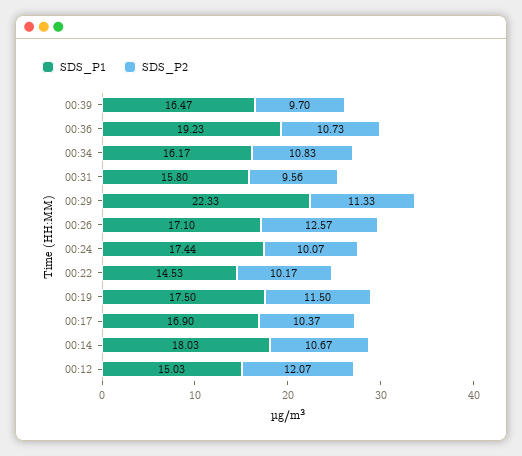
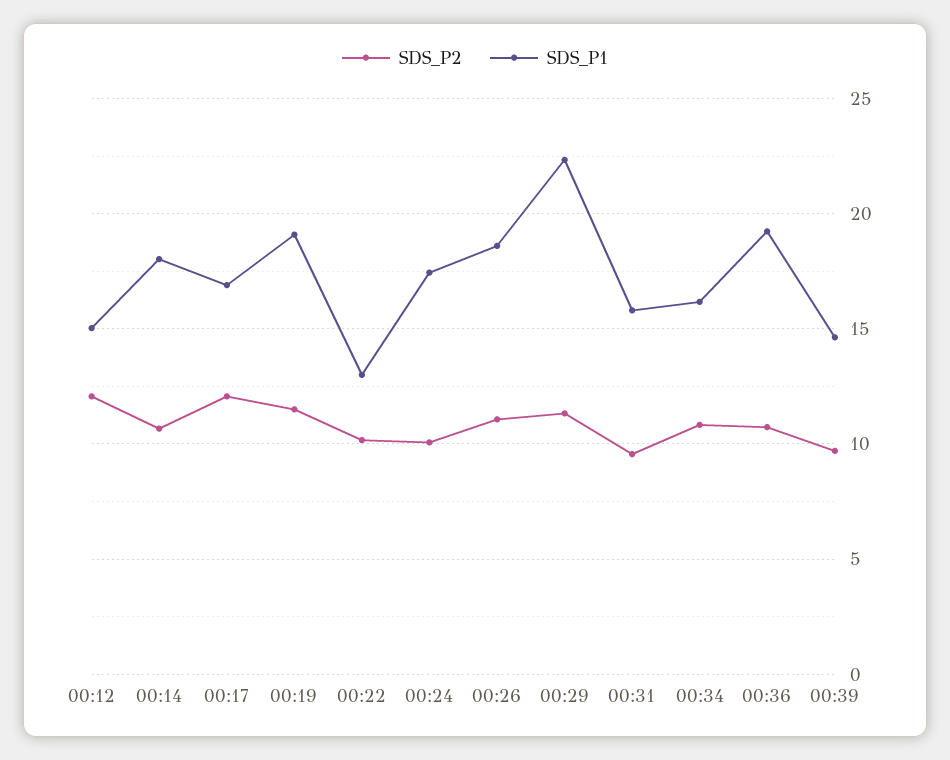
  {
    "SDS_P1": {
-     "00:39": 16.47,
+     "00:39": 14.5,
      "00:36": 19.23,
      "00:34": 16.17,
      "00:31": 15.8,
      "00:29": 22.33,
-     "00:26": 17.1,
+     "00:26": 18.5,
      "00:24": 17.44,
-     "00:22": 14.53,
+     "00:22": 13,
-     "00:19": 17.5,
+     "00:19": 19,
      "00:17": 16.9,
      "00:14": 18.03,
      "00:12": 15.03
    },
    "SDS_P2": {
      "00:39": 9.7,
      "00:36": 10.73,
      "00:34": 10.83,
      "00:31": 9.56,
      "00:29": 11.33,
-     "00:26": 12.57,
+     "00:26": 11,
      "00:24": 10.07,
      "00:22": 10.17,
      "00:19": 11.5,
-     "00:17": 10.37,
+     "00:17": 12,
      "00:14": 10.67,
      "00:12": 12.07
    }
  }

